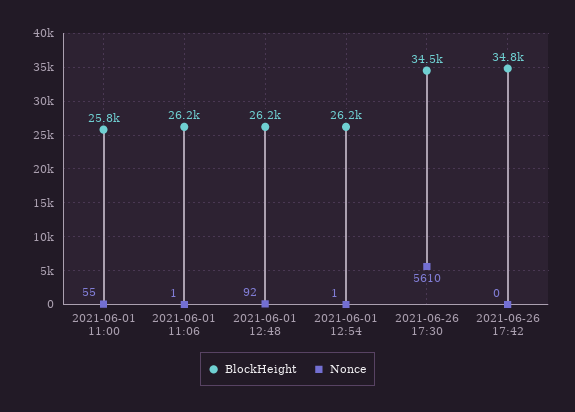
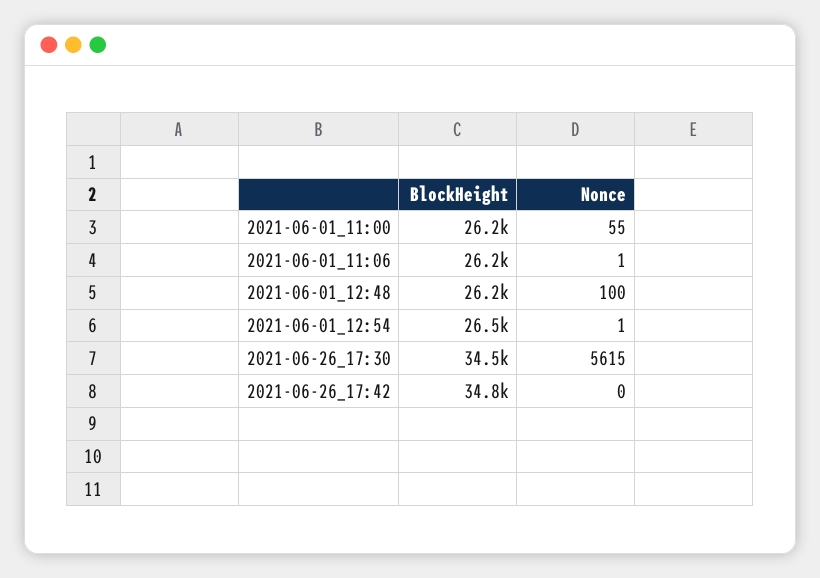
  {
    "BlockHeight": {
-     "2021-06-01 11:00": 25800,
+     "2021-06-01 11:00": 26200,
      "2021-06-01 11:06": 26200,
      "2021-06-01 12:48": 26200,
-     "2021-06-01 12:54": 26200,
+     "2021-06-01 12:54": 26500,
      "2021-06-26 17:30": 34500,
      "2021-06-26 17:42": 34800
    },
    "Nonce": {
      "2021-06-01 11:00": 55,
      "2021-06-01 11:06": 1,
-     "2021-06-01 12:48": 92,
+     "2021-06-01 12:48": 100,
      "2021-06-01 12:54": 1,
-     "2021-06-26 17:30": 5610,
+     "2021-06-26 17:30": 5615,
      "2021-06-26 17:42": 0
    }
  }

